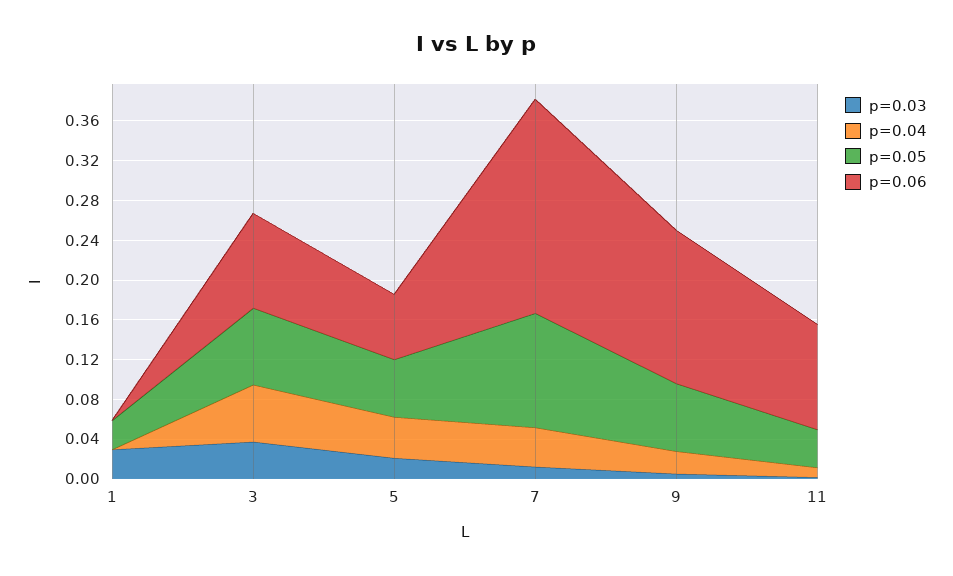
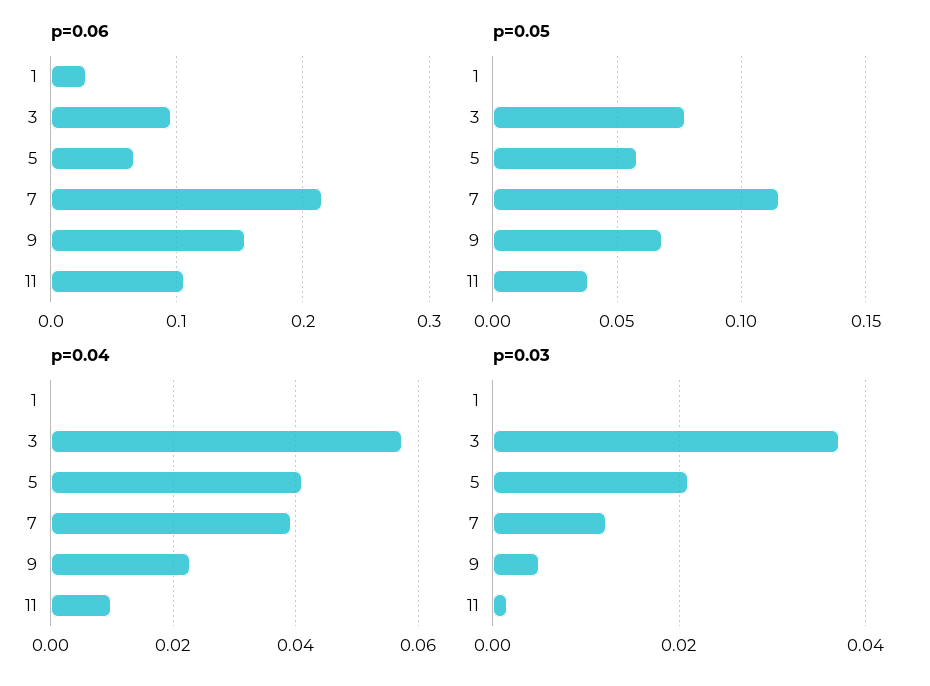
  {
    "p=0.03": {
-     "1": 0.03,
+     "1": 0,
      "3": 0.038,
      "5": 0.02,
      "7": 0.012,
      "9": 0.006,
      "11": 0.002
    },
    "p=0.04": {
      "1": 0,
      "3": 0.058,
      "5": 0.042,
      "7": 0.04,
      "9": 0.022,
      "11": 0.01
    },
    "p=0.05": {
-     "1": 0.03,
+     "1": 0,
      "3": 0.075,
      "5": 0.06,
      "7": 0.115,
      "9": 0.07,
      "11": 0.04
    },
    "p=0.06": {
-     "1": 0,
+     "1": 0.03,
      "3": 0.1,
      "5": 0.07,
      "7": 0.22,
      "9": 0.15,
      "11": 0.11
    }
  }

